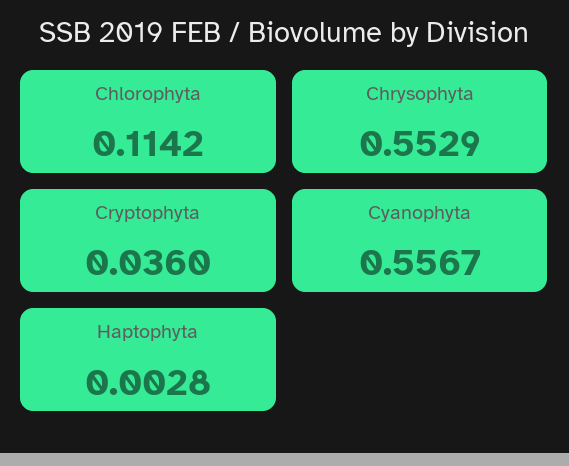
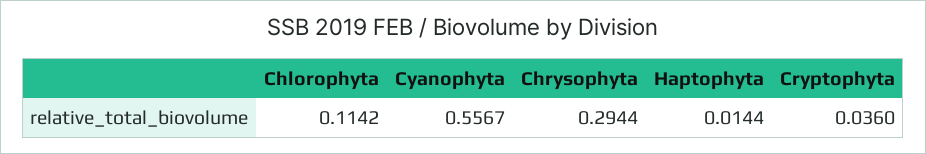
  {
    "Chlorophyta": 0.1142,
-   "Chrysophyta": 0.5529,
+   "Chrysophyta": 0.2944,
    "Cryptophyta": 0.036,
    "Cyanophyta": 0.5567,
-   "Haptophyta": 0.0028
+   "Haptophyta": 0.0144
  }

